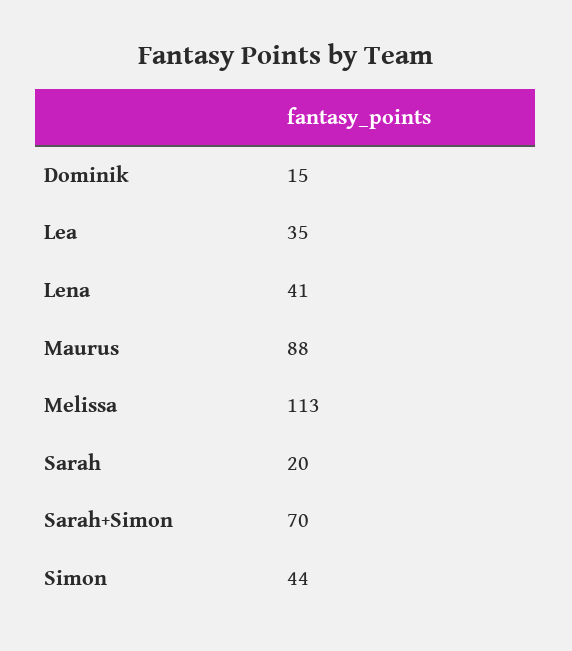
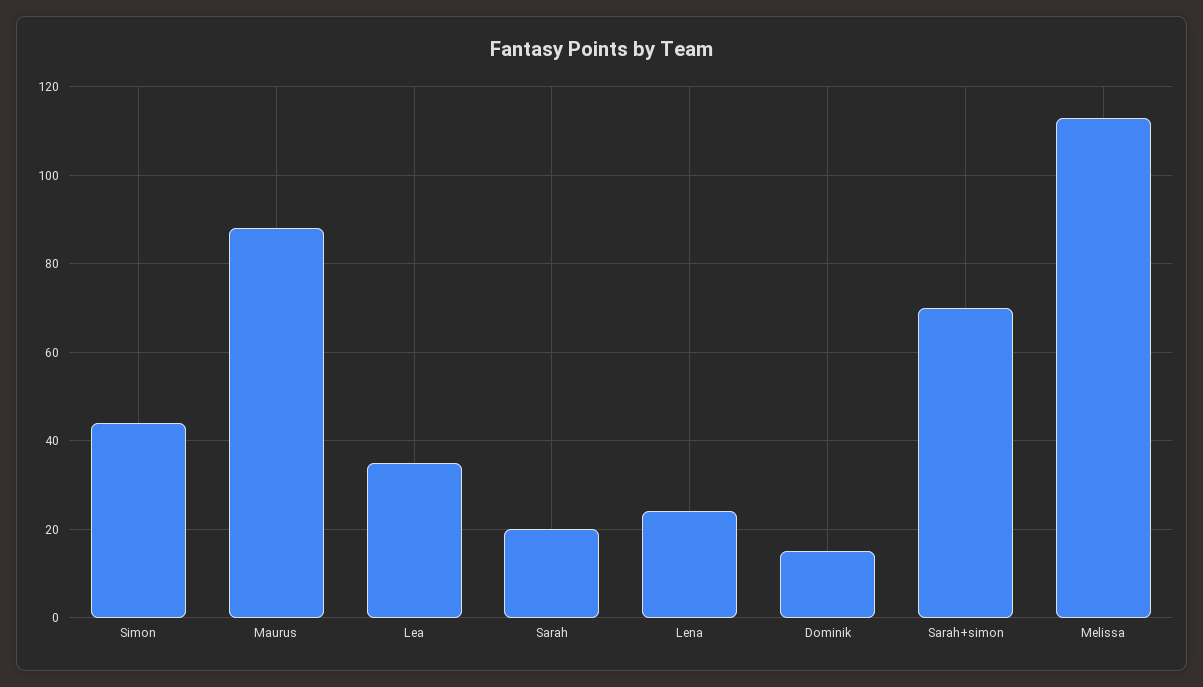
  {
    "Dominik": 15,
    "Lea": 35,
-   "Lena": 41,
+   "Lena": 25,
    "Maurus": 88,
    "Melissa": 113,
    "Sarah": 20,
    "Sarah+Simon": 70,
    "Simon": 44
  }

